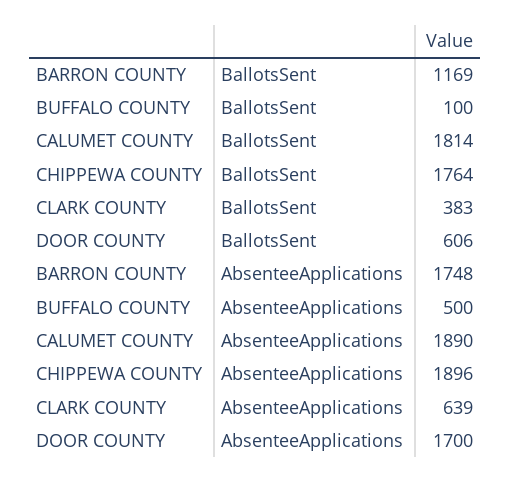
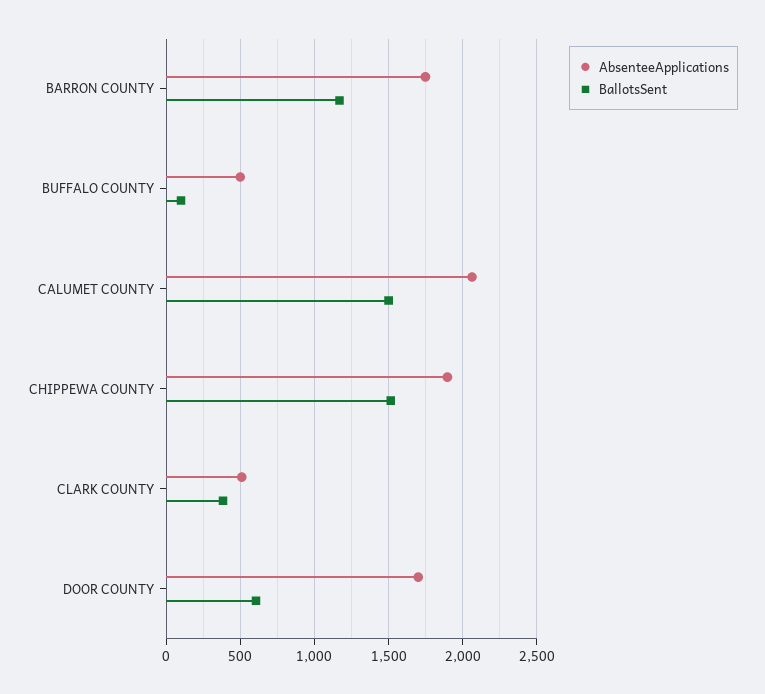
  {
    "BallotsSent": {
      "BARRON COUNTY": 1169,
      "BUFFALO COUNTY": 100,
-     "CALUMET COUNTY": 1814,
+     "CALUMET COUNTY": 1500,
-     "CHIPPEWA COUNTY": 1764,
+     "CHIPPEWA COUNTY": 1500,
      "CLARK COUNTY": 383,
      "DOOR COUNTY": 606
    },
    "AbsenteeApplications": {
      "BARRON COUNTY": 1748,
      "BUFFALO COUNTY": 500,
-     "CALUMET COUNTY": 1890,
+     "CALUMET COUNTY": 2050,
      "CHIPPEWA COUNTY": 1896,
-     "CLARK COUNTY": 639,
+     "CLARK COUNTY": 500,
      "DOOR COUNTY": 1700
    }
  }

